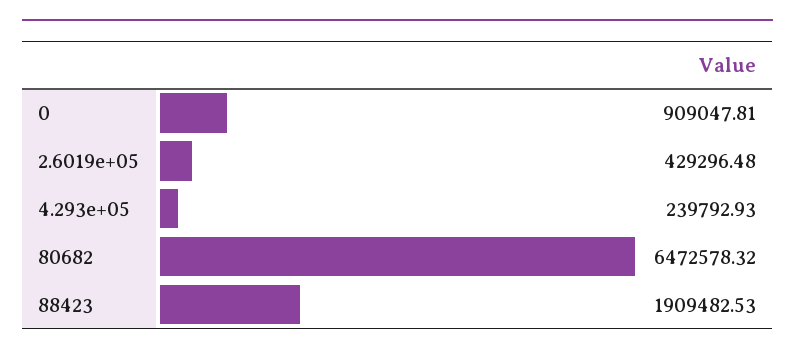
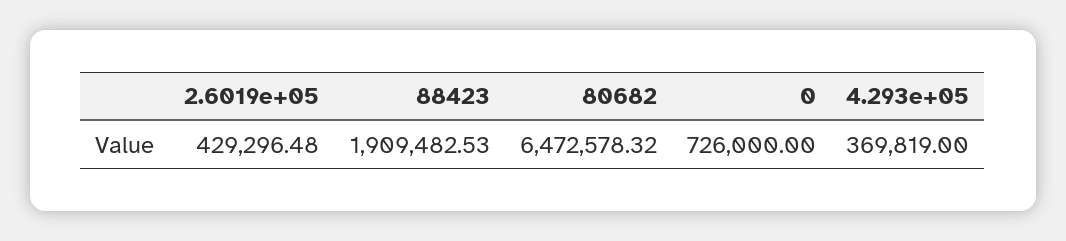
  {
-   "0": 909047.81,
+   "0": 726000,
    "2.6019e+05": 429296.48,
-   "4.293e+05": 239792.93,
+   "4.293e+05": 369819,
    "80682": 6472578.32,
    "88423": 1909482.53
  }

